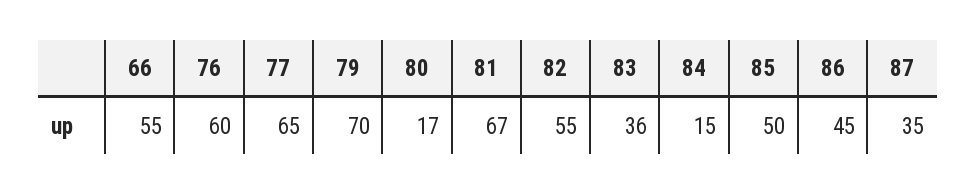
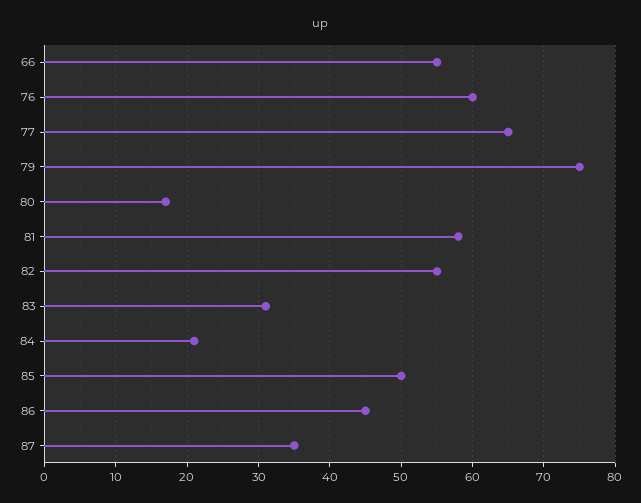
  {
    "66": 55,
    "76": 60,
    "77": 65,
-   "79": 70,
+   "79": 75,
    "80": 17,
-   "81": 67,
+   "81": 58,
    "82": 55,
-   "83": 36,
+   "83": 31,
-   "84": 15,
+   "84": 21,
    "85": 50,
    "86": 45,
    "87": 35
  }

